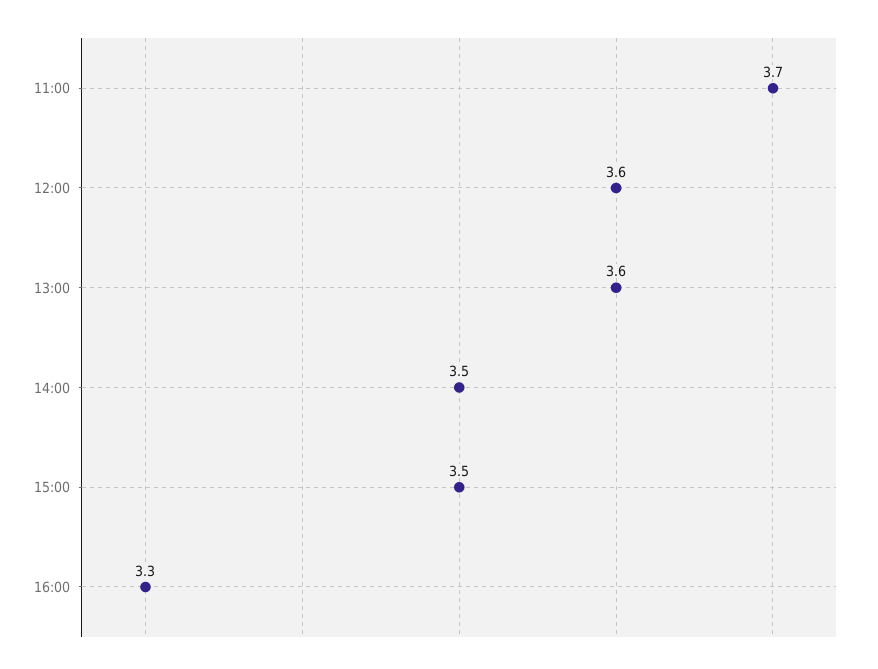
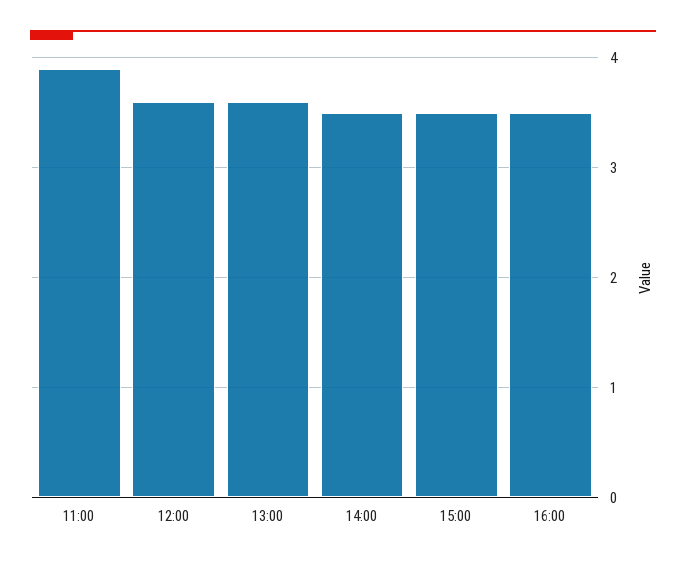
  {
-   "11:00": 3.7,
+   "11:00": 3.9,
    "12:00": 3.6,
    "13:00": 3.6,
    "14:00": 3.5,
    "15:00": 3.5,
-   "16:00": 3.3
+   "16:00": 3.5
  }

